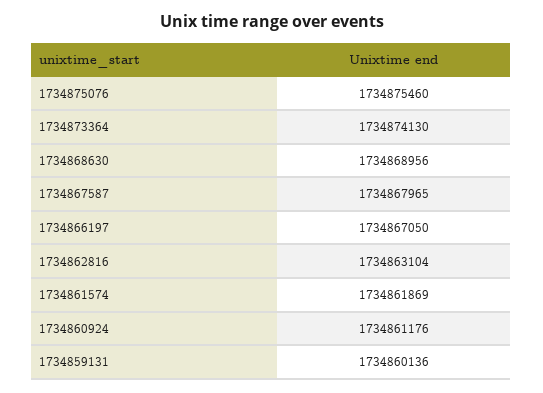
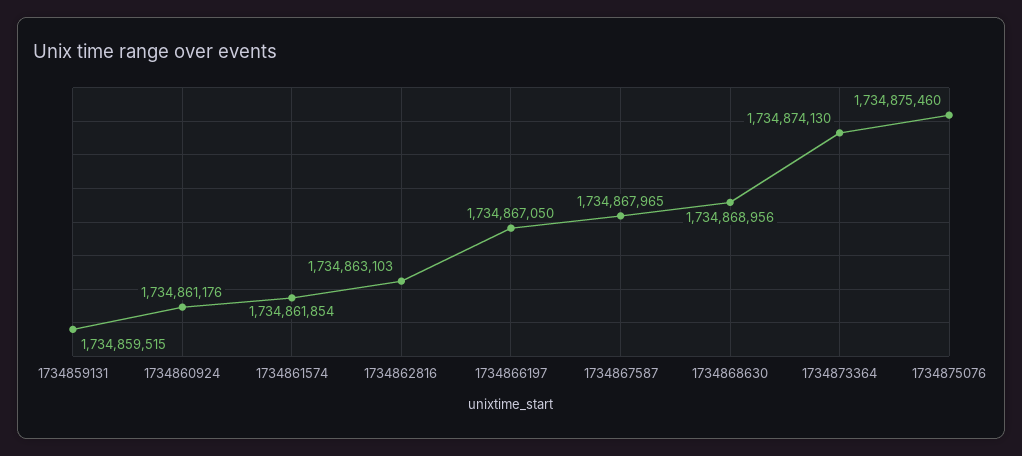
  {
    "1734875076": 1734875460,
    "1734873364": 1734874130,
    "1734868630": 1734868956,
    "1734867587": 1734867965,
    "1734866197": 1734867050,
-   "1734862816": 1734863104,
+   "1734862816": 1734863103,
-   "1734861574": 1734861869,
+   "1734861574": 1734861854,
    "1734860924": 1734861176,
-   "1734859131": 1734860136
+   "1734859131": 1734859515
  }

